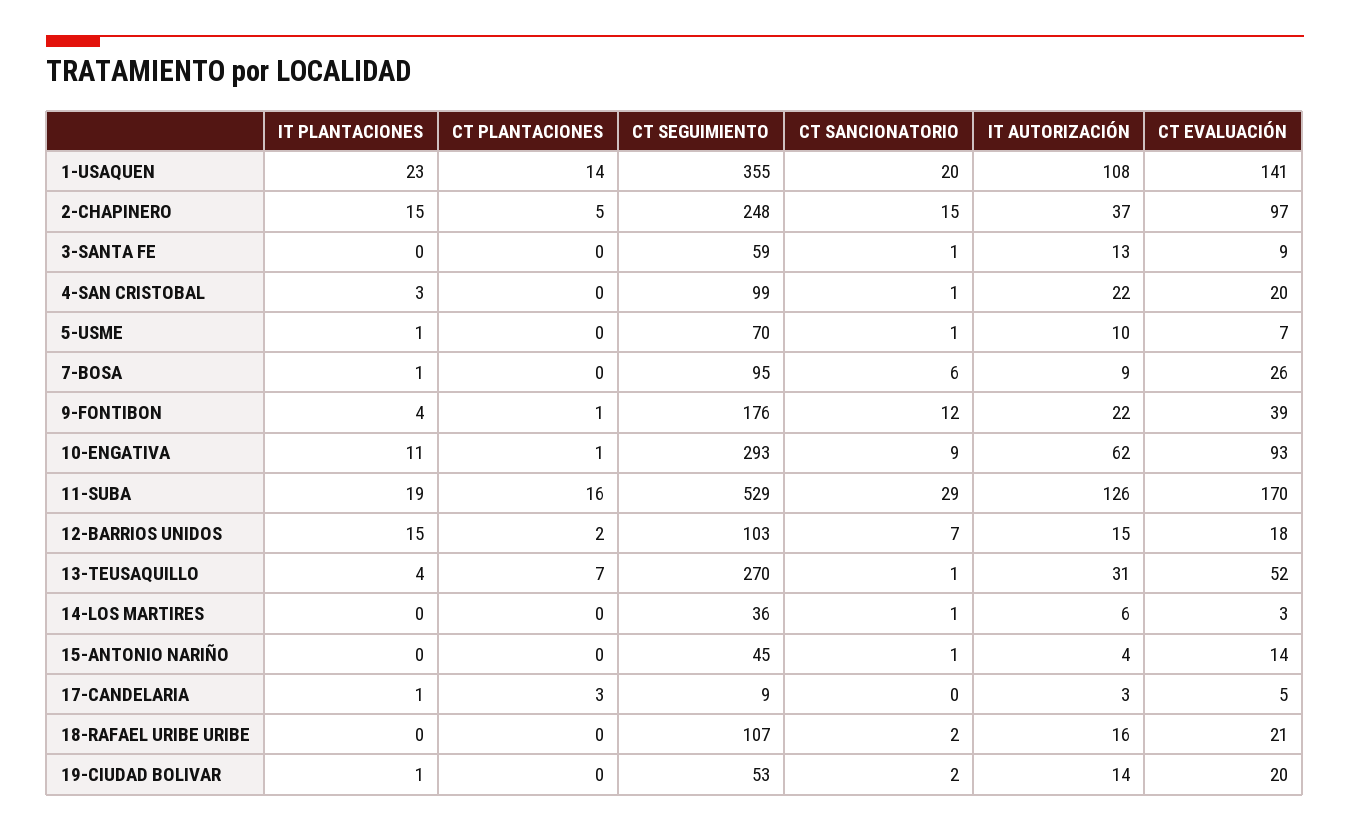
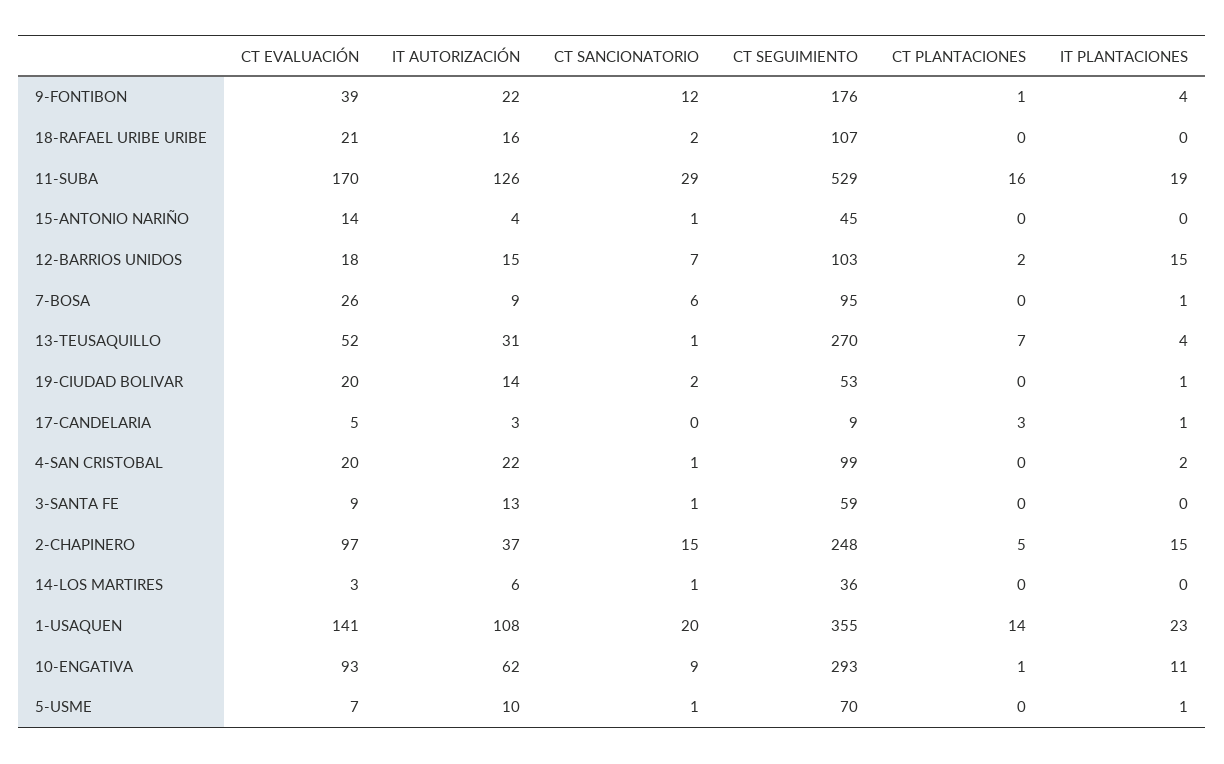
  {
    "IT PLANTACIONES": {
      "1-USAQUEN": 23,
      "2-CHAPINERO": 15,
      "3-SANTA FE": 0,
-     "4-SAN CRISTOBAL": 3,
+     "4-SAN CRISTOBAL": 2,
      "5-USME": 1,
      "7-BOSA": 1,
      "9-FONTIBON": 4,
      "10-ENGATIVA": 11,
      "11-SUBA": 19,
      "12-BARRIOS UNIDOS": 15,
      "13-TEUSAQUILLO": 4,
      "14-LOS MARTIRES": 0,
      "15-ANTONIO NARIÑO": 0,
      "17-CANDELARIA": 1,
      "18-RAFAEL URIBE URIBE": 0,
      "19-CIUDAD BOLIVAR": 1
    },
    "CT PLANTACIONES": {
      "1-USAQUEN": 14,
      "2-CHAPINERO": 5,
      "3-SANTA FE": 0,
      "4-SAN CRISTOBAL": 0,
      "5-USME": 0,
      "7-BOSA": 0,
      "9-FONTIBON": 1,
      "10-ENGATIVA": 1,
      "11-SUBA": 16,
      "12-BARRIOS UNIDOS": 2,
      "13-TEUSAQUILLO": 7,
      "14-LOS MARTIRES": 0,
      "15-ANTONIO NARIÑO": 0,
      "17-CANDELARIA": 3,
      "18-RAFAEL URIBE URIBE": 0,
      "19-CIUDAD BOLIVAR": 0
    },
    "CT SEGUIMIENTO": {
      "1-USAQUEN": 355,
      "2-CHAPINERO": 248,
      "3-SANTA FE": 59,
      "4-SAN CRISTOBAL": 99,
      "5-USME": 70,
      "7-BOSA": 95,
      "9-FONTIBON": 176,
      "10-ENGATIVA": 293,
      "11-SUBA": 529,
      "12-BARRIOS UNIDOS": 103,
      "13-TEUSAQUILLO": 270,
      "14-LOS MARTIRES": 36,
      "15-ANTONIO NARIÑO": 45,
      "17-CANDELARIA": 9,
      "18-RAFAEL URIBE URIBE": 107,
      "19-CIUDAD BOLIVAR": 53
    },
    "CT SANCIONATORIO": {
      "1-USAQUEN": 20,
      "2-CHAPINERO": 15,
      "3-SANTA FE": 1,
      "4-SAN CRISTOBAL": 1,
      "5-USME": 1,
      "7-BOSA": 6,
      "9-FONTIBON": 12,
      "10-ENGATIVA": 9,
      "11-SUBA": 29,
      "12-BARRIOS UNIDOS": 7,
      "13-TEUSAQUILLO": 1,
      "14-LOS MARTIRES": 1,
      "15-ANTONIO NARIÑO": 1,
      "17-CANDELARIA": 0,
      "18-RAFAEL URIBE URIBE": 2,
      "19-CIUDAD BOLIVAR": 2
    },
    "IT AUTORIZACIÓN": {
      "1-USAQUEN": 108,
      "2-CHAPINERO": 37,
      "3-SANTA FE": 13,
      "4-SAN CRISTOBAL": 22,
      "5-USME": 10,
      "7-BOSA": 9,
      "9-FONTIBON": 22,
      "10-ENGATIVA": 62,
      "11-SUBA": 126,
      "12-BARRIOS UNIDOS": 15,
      "13-TEUSAQUILLO": 31,
      "14-LOS MARTIRES": 6,
      "15-ANTONIO NARIÑO": 4,
      "17-CANDELARIA": 3,
      "18-RAFAEL URIBE URIBE": 16,
      "19-CIUDAD BOLIVAR": 14
    },
    "CT EVALUACIÓN": {
      "1-USAQUEN": 141,
      "2-CHAPINERO": 97,
      "3-SANTA FE": 9,
      "4-SAN CRISTOBAL": 20,
      "5-USME": 7,
      "7-BOSA": 26,
      "9-FONTIBON": 39,
      "10-ENGATIVA": 93,
      "11-SUBA": 170,
      "12-BARRIOS UNIDOS": 18,
      "13-TEUSAQUILLO": 52,
      "14-LOS MARTIRES": 3,
      "15-ANTONIO NARIÑO": 14,
      "17-CANDELARIA": 5,
      "18-RAFAEL URIBE URIBE": 21,
      "19-CIUDAD BOLIVAR": 20
    }
  }

